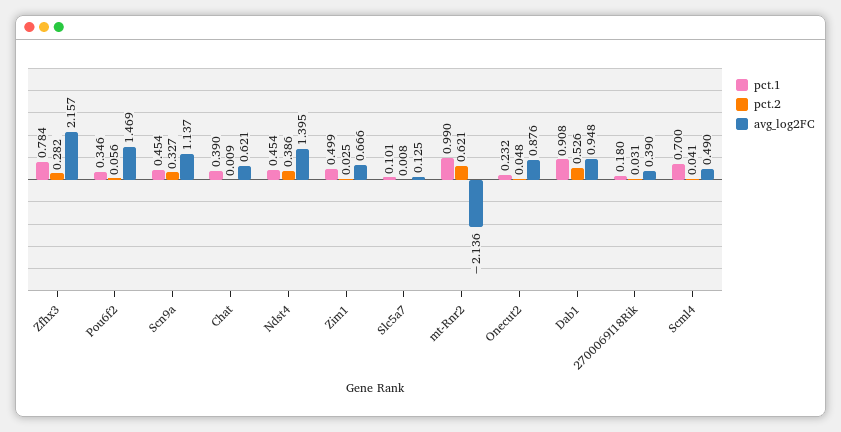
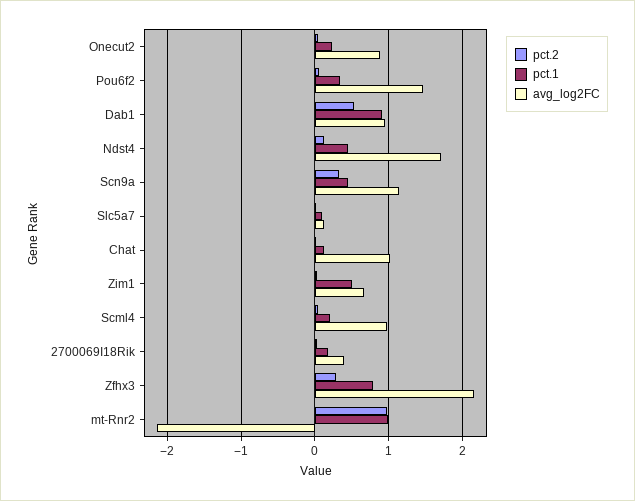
  {
    "pct.1": {
      "Zfhx3": 0.784,
      "Pou6f2": 0.346,
      "Scn9a": 0.454,
-     "Chat": 0.39,
+     "Chat": 0.1,
      "Ndst4": 0.454,
      "Zim1": 0.499,
      "Slc5a7": 0.101,
      "mt-Rnr2": 0.99,
      "Onecut2": 0.232,
      "Dab1": 0.908,
      "2700069I18Rik": 0.18,
-     "Scml4": 0.7
+     "Scml4": 0.2
    },
    "pct.2": {
      "Zfhx3": 0.282,
      "Pou6f2": 0.056,
      "Scn9a": 0.327,
      "Chat": 0.009,
-     "Ndst4": 0.386,
+     "Ndst4": 0.1,
      "Zim1": 0.025,
      "Slc5a7": 0.008,
-     "mt-Rnr2": 0.621,
+     "mt-Rnr2": 1,
      "Onecut2": 0.048,
      "Dab1": 0.526,
      "2700069I18Rik": 0.031,
      "Scml4": 0.041
    },
    "avg_log2FC": {
      "Zfhx3": 2.157,
      "Pou6f2": 1.469,
      "Scn9a": 1.137,
-     "Chat": 0.621,
+     "Chat": 1,
-     "Ndst4": 1.395,
+     "Ndst4": 1.7,
      "Zim1": 0.666,
      "Slc5a7": 0.125,
      "mt-Rnr2": -2.136,
      "Onecut2": 0.876,
      "Dab1": 0.948,
      "2700069I18Rik": 0.39,
-     "Scml4": 0.49
+     "Scml4": 1
    }
  }

